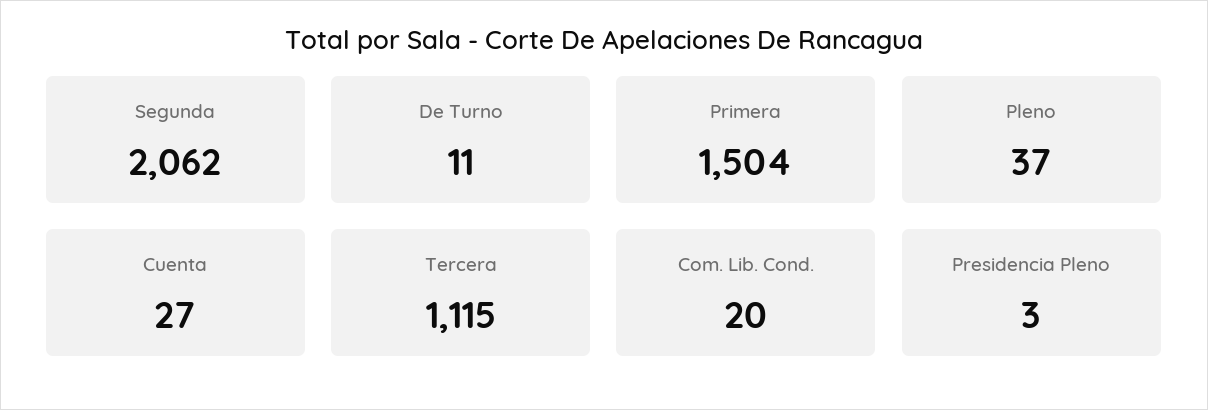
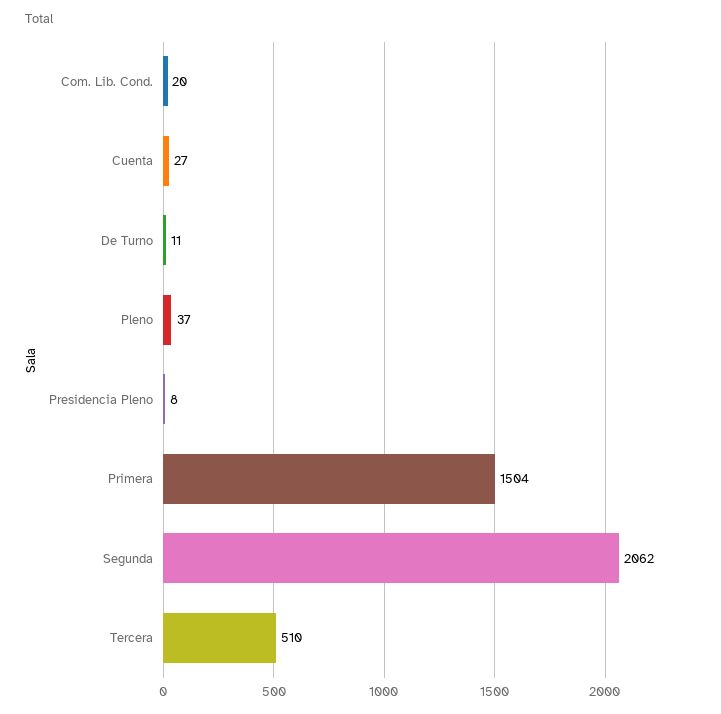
  {
    "Segunda": 2062,
    "De Turno": 11,
    "Primera": 1504,
    "Pleno": 37,
    "Cuenta": 27,
-   "Tercera": 1115,
+   "Tercera": 510,
    "Com. Lib. Cond.": 20,
-   "Presidencia Pleno": 3
+   "Presidencia Pleno": 8
  }

